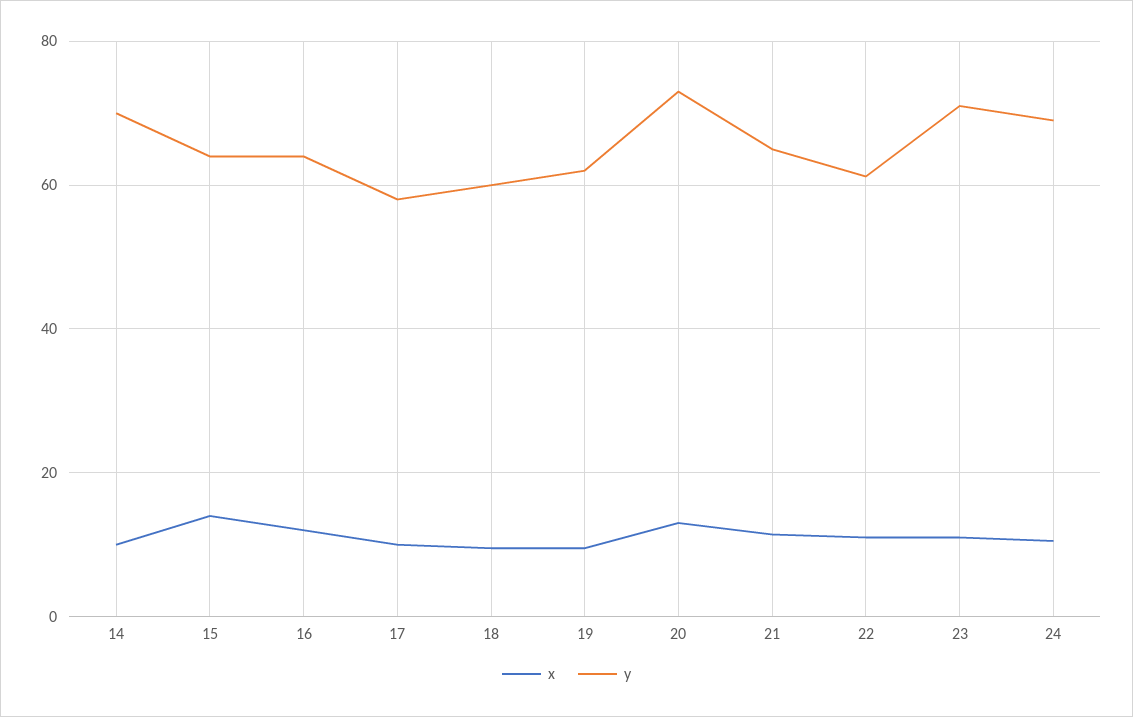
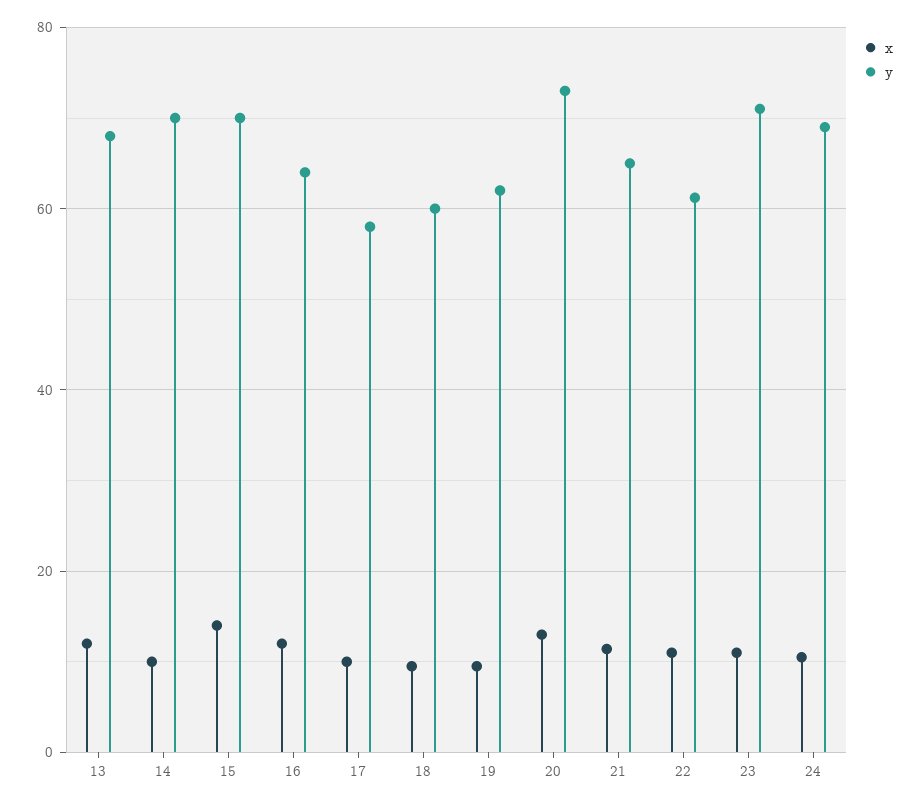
  {
    "x": {
      "14": 10,
      "15": 14,
      "16": 12,
      "17": 10,
      "18": 10,
      "19": 10,
      "20": 14,
      "21": 12,
      "22": 12,
      "23": 12,
-     "24": 10
+     "24": 10,
+     "13": 12
    },
    "y": {
      "14": 70,
-     "15": 64,
+     "15": 70,
      "16": 64,
      "17": 58,
      "18": 60,
      "19": 62,
      "20": 74,
      "21": 66,
      "22": 62,
      "23": 72,
-     "24": 70
+     "24": 70,
+     "13": 68
    }
  }

